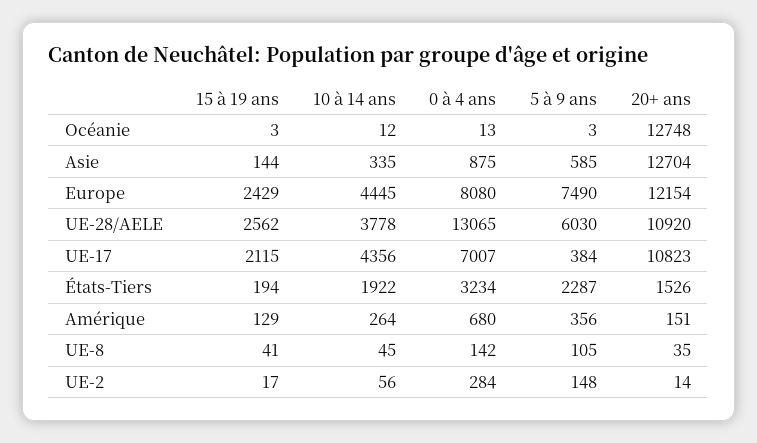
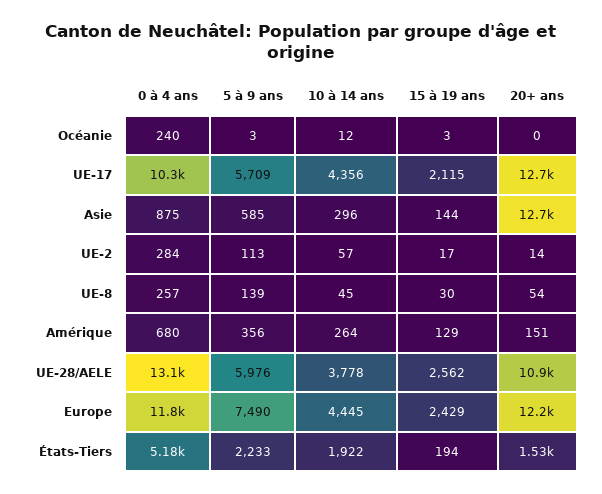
  {
    "15 à 19 ans": {
      "Océanie": 3,
      "Asie": 144,
      "Europe": 2429,
      "UE-28/AELE": 2562,
      "UE-17": 2115,
      "États-Tiers": 194,
      "Amérique": 129,
-     "UE-8": 41,
+     "UE-8": 30,
      "UE-2": 17
    },
    "10 à 14 ans": {
      "Océanie": 12,
-     "Asie": 335,
+     "Asie": 296,
      "Europe": 4445,
      "UE-28/AELE": 3778,
      "UE-17": 4356,
      "États-Tiers": 1922,
      "Amérique": 264,
      "UE-8": 45,
-     "UE-2": 56
+     "UE-2": 57
    },
    "0 à 4 ans": {
-     "Océanie": 13,
+     "Océanie": 240,
      "Asie": 875,
-     "Europe": 8080,
+     "Europe": 11800,
      "UE-28/AELE": 13065,
-     "UE-17": 7007,
+     "UE-17": 10300,
-     "États-Tiers": 3234,
+     "États-Tiers": 5180,
      "Amérique": 680,
-     "UE-8": 142,
+     "UE-8": 257,
      "UE-2": 284
    },
    "5 à 9 ans": {
      "Océanie": 3,
      "Asie": 585,
      "Europe": 7490,
-     "UE-28/AELE": 6030,
+     "UE-28/AELE": 5976,
-     "UE-17": 384,
+     "UE-17": 5709,
-     "États-Tiers": 2287,
+     "États-Tiers": 2233,
      "Amérique": 356,
-     "UE-8": 105,
+     "UE-8": 139,
-     "UE-2": 148
+     "UE-2": 113
    },
    "20+ ans": {
-     "Océanie": 12748,
+     "Océanie": 0,
      "Asie": 12704,
      "Europe": 12154,
      "UE-28/AELE": 10920,
-     "UE-17": 10823,
+     "UE-17": 12700,
      "États-Tiers": 1526,
      "Amérique": 151,
-     "UE-8": 35,
+     "UE-8": 54,
      "UE-2": 14
    }
  }

